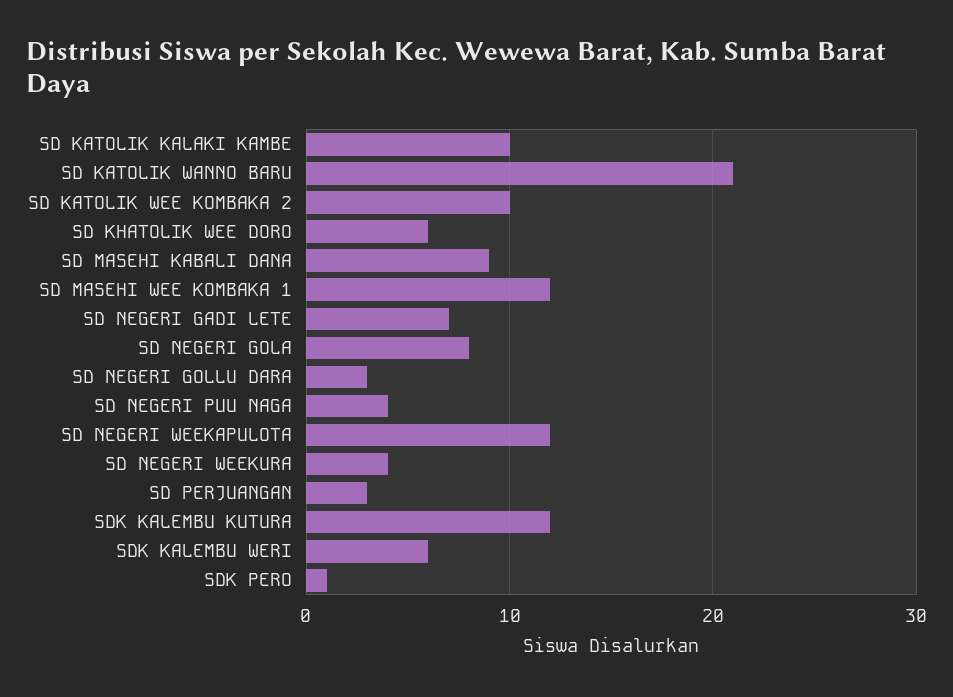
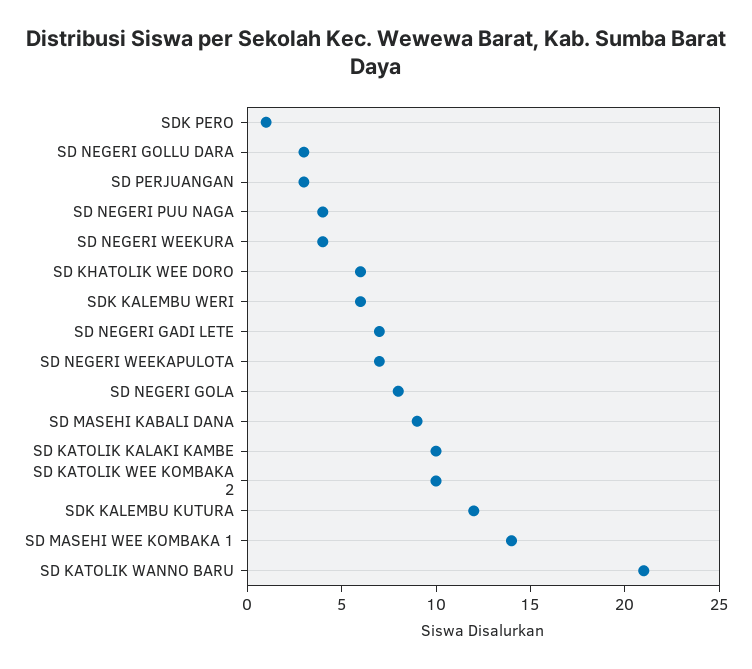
  {
    "SD KATOLIK KALAKI KAMBE": 10,
    "SD KATOLIK WANNO BARU": 21,
    "SD KATOLIK WEE KOMBAKA 2": 10,
    "SD KHATOLIK WEE DORO": 6,
    "SD MASEHI KABALI DANA": 9,
-   "SD MASEHI WEE KOMBAKA 1": 12,
+   "SD MASEHI WEE KOMBAKA 1": 14,
    "SD NEGERI GADI LETE": 7,
    "SD NEGERI GOLA": 8,
    "SD NEGERI GOLLU DARA": 3,
    "SD NEGERI PUU NAGA": 4,
-   "SD NEGERI WEEKAPULOTA": 12,
+   "SD NEGERI WEEKAPULOTA": 7,
    "SD NEGERI WEEKURA": 4,
    "SD PERJUANGAN": 3,
    "SDK KALEMBU KUTURA": 12,
    "SDK KALEMBU WERI": 6,
    "SDK PERO": 1
  }

